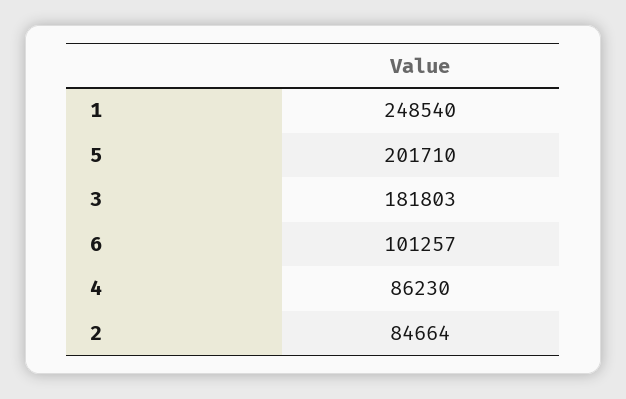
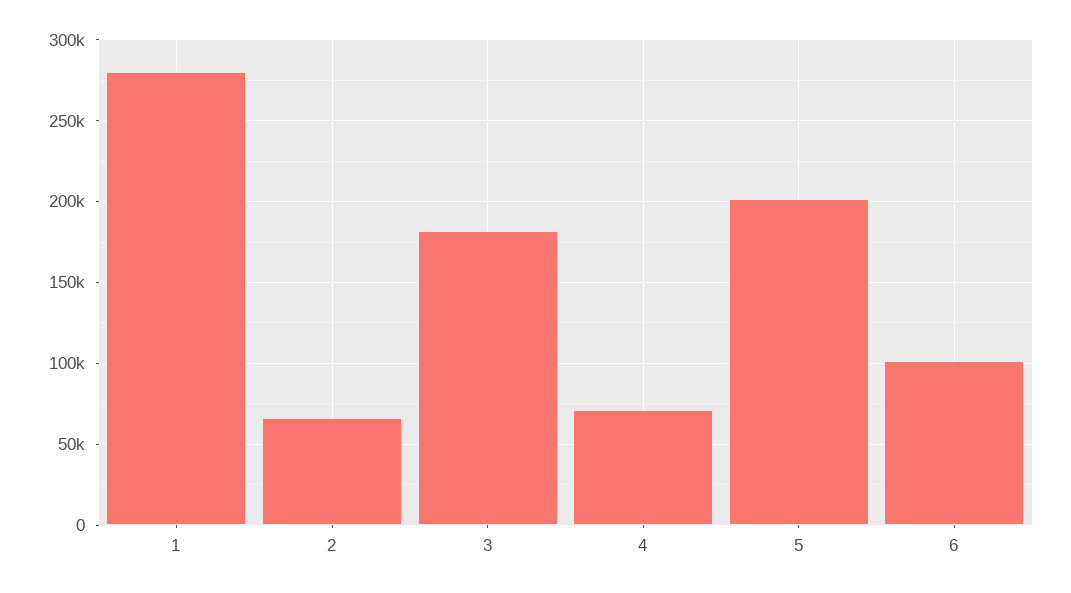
  {
-   "1": 248540,
+   "1": 280000,
    "5": 201710,
    "3": 181803,
    "6": 101257,
-   "4": 86230,
+   "4": 70000,
-   "2": 84664
+   "2": 65000
  }

